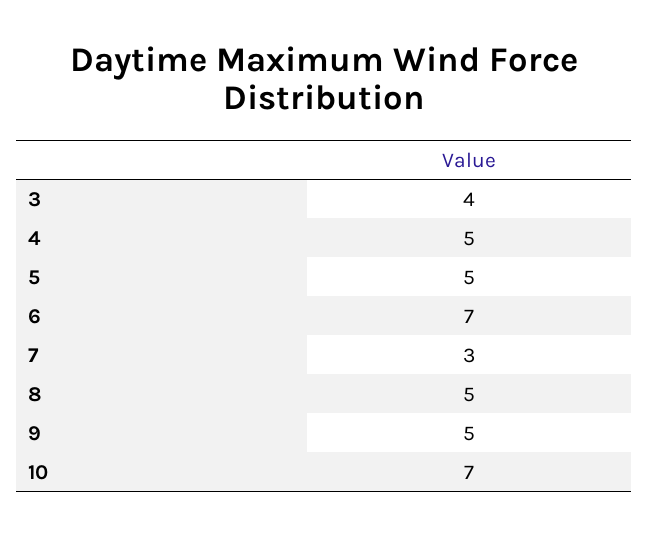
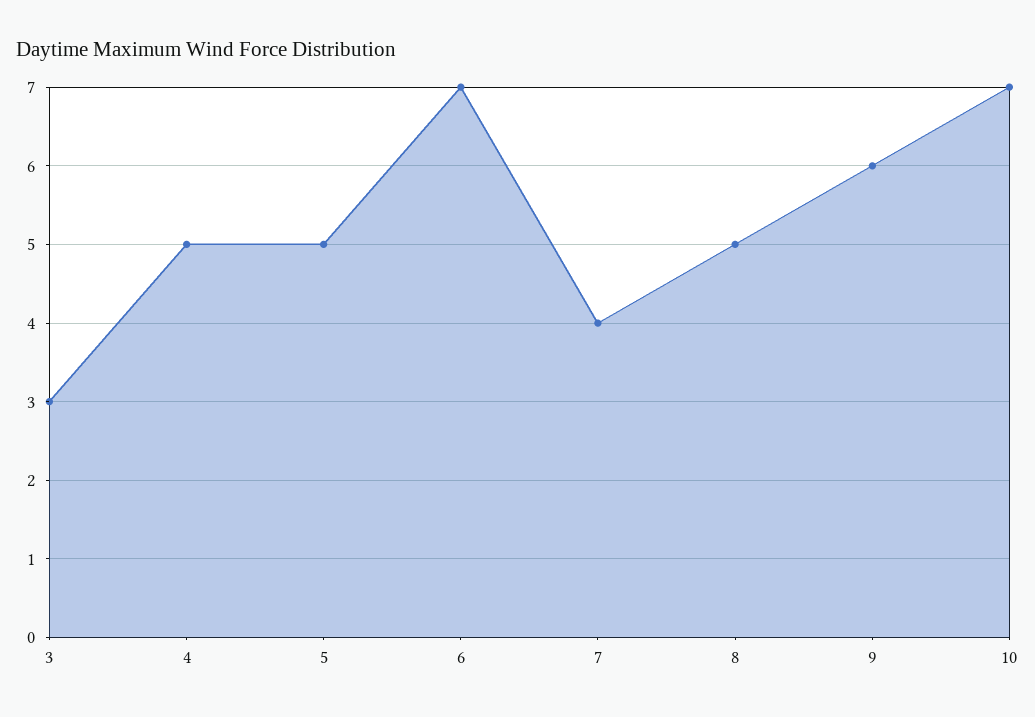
  {
-   "3": 4,
+   "3": 3,
    "4": 5,
    "5": 5,
    "6": 7,
-   "7": 3,
+   "7": 4,
    "8": 5,
-   "9": 5,
+   "9": 6,
    "10": 7
  }

